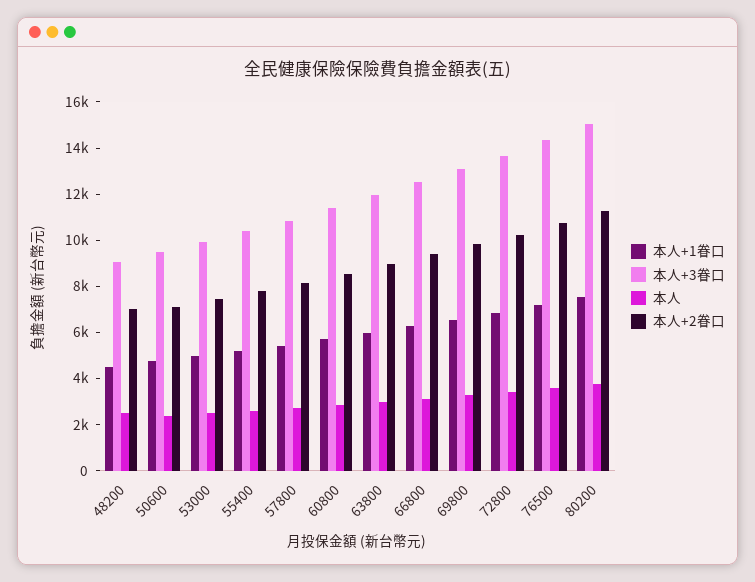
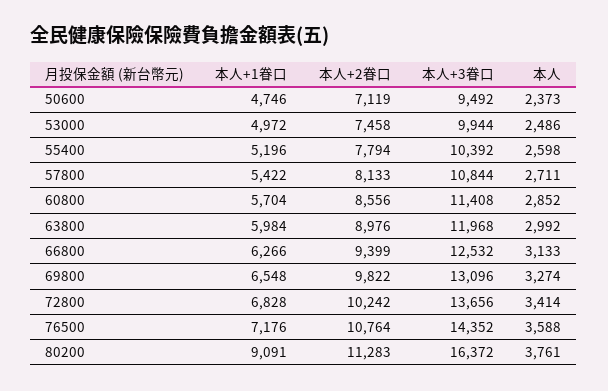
  {
    "本人+1眷口": {
-     "48200": 4500,
      "50600": 4746,
      "53000": 4972,
      "55400": 5196,
      "57800": 5422,
      "60800": 5704,
      "63800": 5984,
      "66800": 6266,
      "69800": 6548,
      "72800": 6828,
      "76500": 7176,
-     "80200": 7500
+     "80200": 9091
    },
    "本人+3眷口": {
-     "48200": 9000,
      "50600": 9492,
      "53000": 9944,
      "55400": 10392,
      "57800": 10844,
      "60800": 11408,
      "63800": 11968,
      "66800": 12532,
      "69800": 13096,
      "72800": 13656,
      "76500": 14352,
-     "80200": 15000
+     "80200": 16372
    },
    "本人": {
-     "48200": 2500,
      "50600": 2373,
      "53000": 2486,
      "55400": 2598,
      "57800": 2711,
      "60800": 2852,
      "63800": 2992,
      "66800": 3133,
      "69800": 3274,
      "72800": 3414,
      "76500": 3588,
      "80200": 3761
    },
    "本人+2眷口": {
-     "48200": 7000,
      "50600": 7119,
      "53000": 7458,
      "55400": 7794,
      "57800": 8133,
      "60800": 8556,
      "63800": 8976,
      "66800": 9399,
      "69800": 9822,
      "72800": 10242,
      "76500": 10764,
      "80200": 11283
    }
  }

